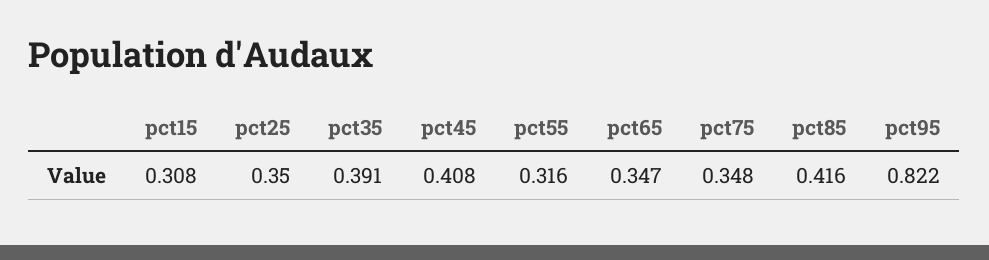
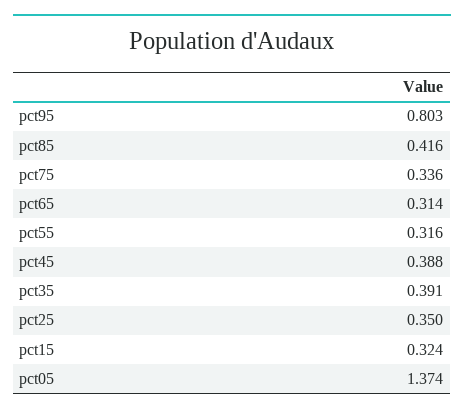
  {
-   "pct15": 0.308,
+   "pct15": 0.324,
    "pct25": 0.35,
    "pct35": 0.391,
-   "pct45": 0.408,
+   "pct45": 0.388,
    "pct55": 0.316,
-   "pct65": 0.347,
+   "pct65": 0.314,
-   "pct75": 0.348,
+   "pct75": 0.336,
    "pct85": 0.416,
-   "pct95": 0.822
+   "pct95": 0.803,
+   "pct05": 1.374
  }

